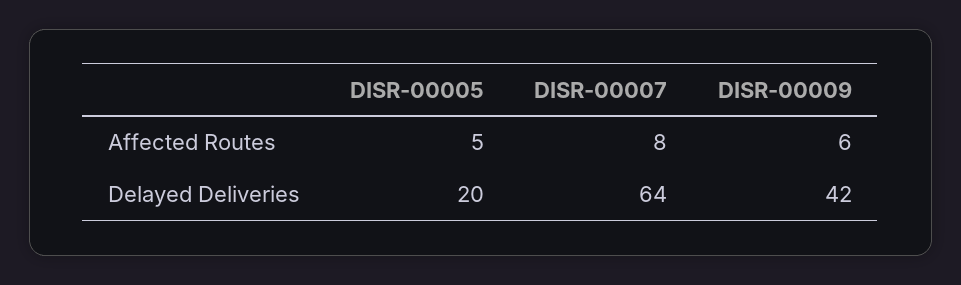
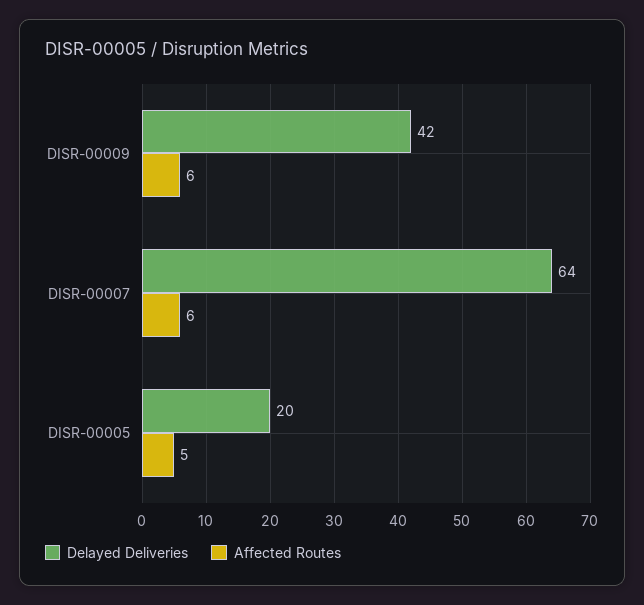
  {
    "Affected Routes": {
      "DISR-00005": 5,
-     "DISR-00007": 8,
+     "DISR-00007": 6,
      "DISR-00009": 6
    },
    "Delayed Deliveries": {
      "DISR-00005": 20,
      "DISR-00007": 64,
      "DISR-00009": 42
    }
  }

